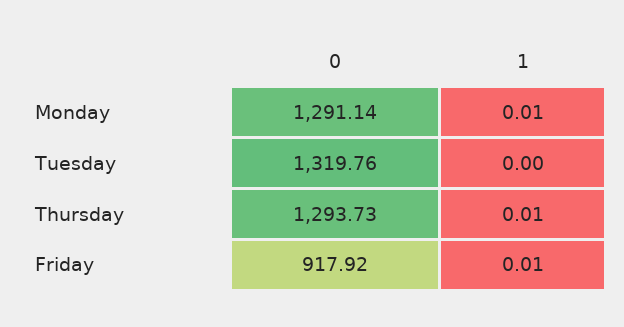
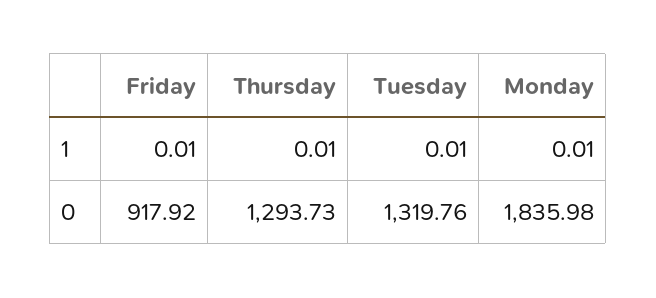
  {
    "0": {
-     "Monday": 1291.14,
+     "Monday": 1835.98,
      "Tuesday": 1319.76,
      "Thursday": 1293.73,
      "Friday": 917.92
    },
    "1": {
      "Monday": 0.01,
-     "Tuesday": 0,
+     "Tuesday": 0.01,
      "Thursday": 0.01,
      "Friday": 0.01
    }
  }

